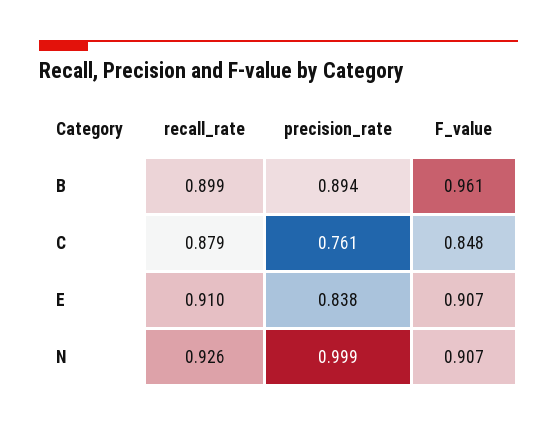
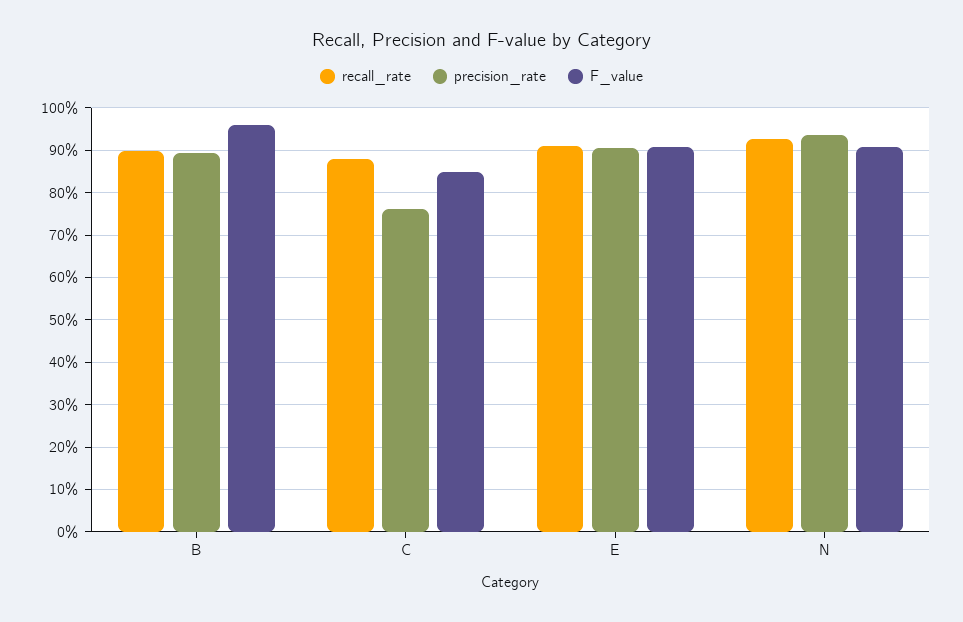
  {
    "recall_rate": {
      "B": 0.899,
      "C": 0.879,
      "E": 0.91,
      "N": 0.926
    },
    "precision_rate": {
      "B": 0.894,
      "C": 0.761,
-     "E": 0.838,
+     "E": 0.9,
-     "N": 0.999
+     "N": 0.94
    },
    "F_value": {
      "B": 0.961,
      "C": 0.848,
      "E": 0.907,
      "N": 0.907
    }
  }

